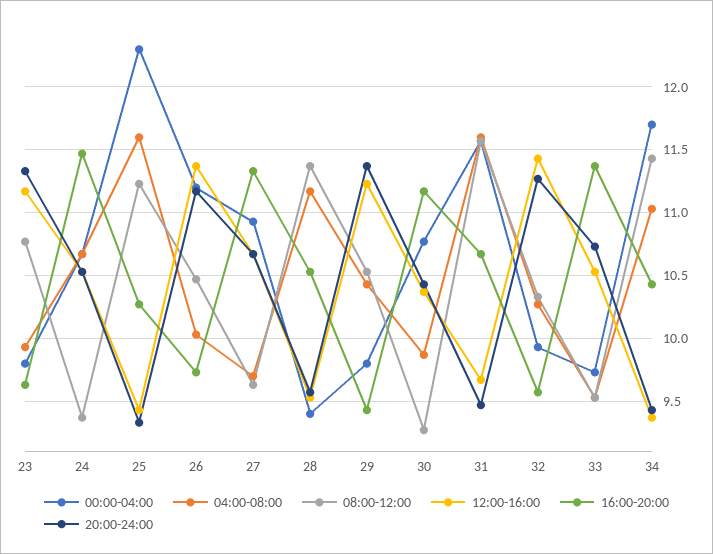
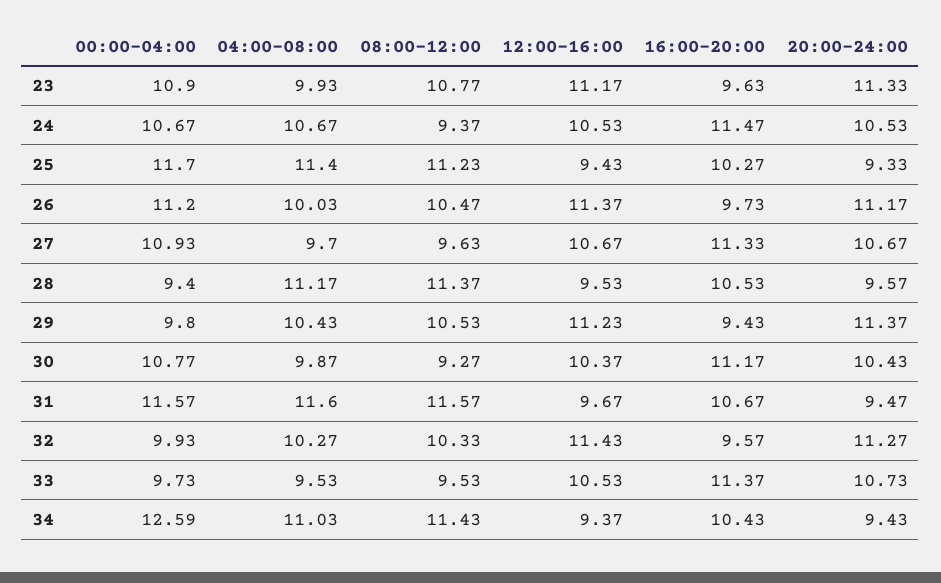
  {
    "00:00-04:00": {
-     "23": 9.8,
+     "23": 10.9,
      "24": 10.67,
-     "25": 12.3,
+     "25": 11.7,
      "26": 11.2,
      "27": 10.93,
      "28": 9.4,
      "29": 9.8,
      "30": 10.77,
      "31": 11.57,
      "32": 9.93,
      "33": 9.73,
-     "34": 11.7
+     "34": 12.59
    },
    "04:00-08:00": {
      "23": 9.93,
      "24": 10.67,
-     "25": 11.6,
+     "25": 11.4,
      "26": 10.03,
      "27": 9.7,
      "28": 11.17,
      "29": 10.43,
      "30": 9.87,
      "31": 11.6,
      "32": 10.27,
      "33": 9.53,
      "34": 11.03
    },
    "08:00-12:00": {
      "23": 10.77,
      "24": 9.37,
      "25": 11.23,
      "26": 10.47,
      "27": 9.63,
      "28": 11.37,
      "29": 10.53,
      "30": 9.27,
      "31": 11.57,
      "32": 10.33,
      "33": 9.53,
      "34": 11.43
    },
    "12:00-16:00": {
      "23": 11.17,
      "24": 10.53,
      "25": 9.43,
      "26": 11.37,
      "27": 10.67,
      "28": 9.53,
      "29": 11.23,
      "30": 10.37,
      "31": 9.67,
      "32": 11.43,
      "33": 10.53,
      "34": 9.37
    },
    "16:00-20:00": {
      "23": 9.63,
      "24": 11.47,
      "25": 10.27,
      "26": 9.73,
      "27": 11.33,
      "28": 10.53,
      "29": 9.43,
      "30": 11.17,
      "31": 10.67,
      "32": 9.57,
      "33": 11.37,
      "34": 10.43
    },
    "20:00-24:00": {
      "23": 11.33,
      "24": 10.53,
      "25": 9.33,
      "26": 11.17,
      "27": 10.67,
      "28": 9.57,
      "29": 11.37,
      "30": 10.43,
      "31": 9.47,
      "32": 11.27,
      "33": 10.73,
      "34": 9.43
    }
  }

